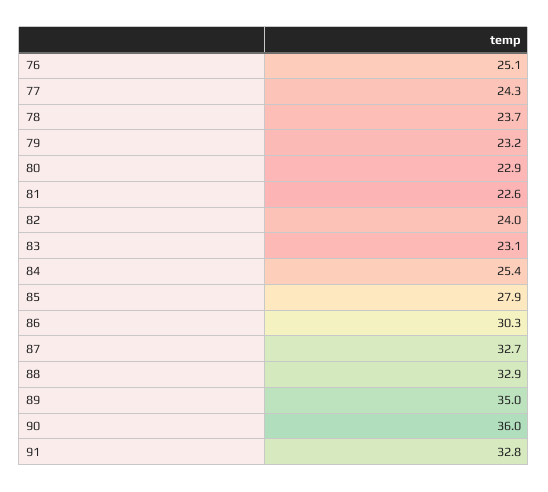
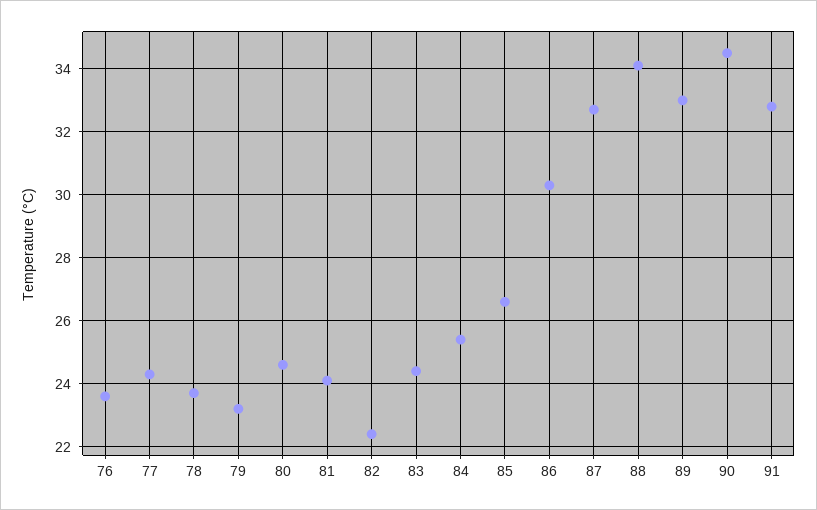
  {
-   "76": 25.1,
+   "76": 23.5,
    "77": 24.3,
    "78": 23.7,
    "79": 23.2,
-   "80": 22.9,
+   "80": 24.5,
-   "81": 22.6,
+   "81": 24,
-   "82": 24,
+   "82": 22.5,
-   "83": 23.1,
+   "83": 24.5,
    "84": 25.4,
-   "85": 27.9,
+   "85": 26.5,
    "86": 30.3,
    "87": 32.7,
-   "88": 32.9,
+   "88": 34,
-   "89": 35,
+   "89": 33,
-   "90": 36,
+   "90": 34.5,
    "91": 32.8
  }

